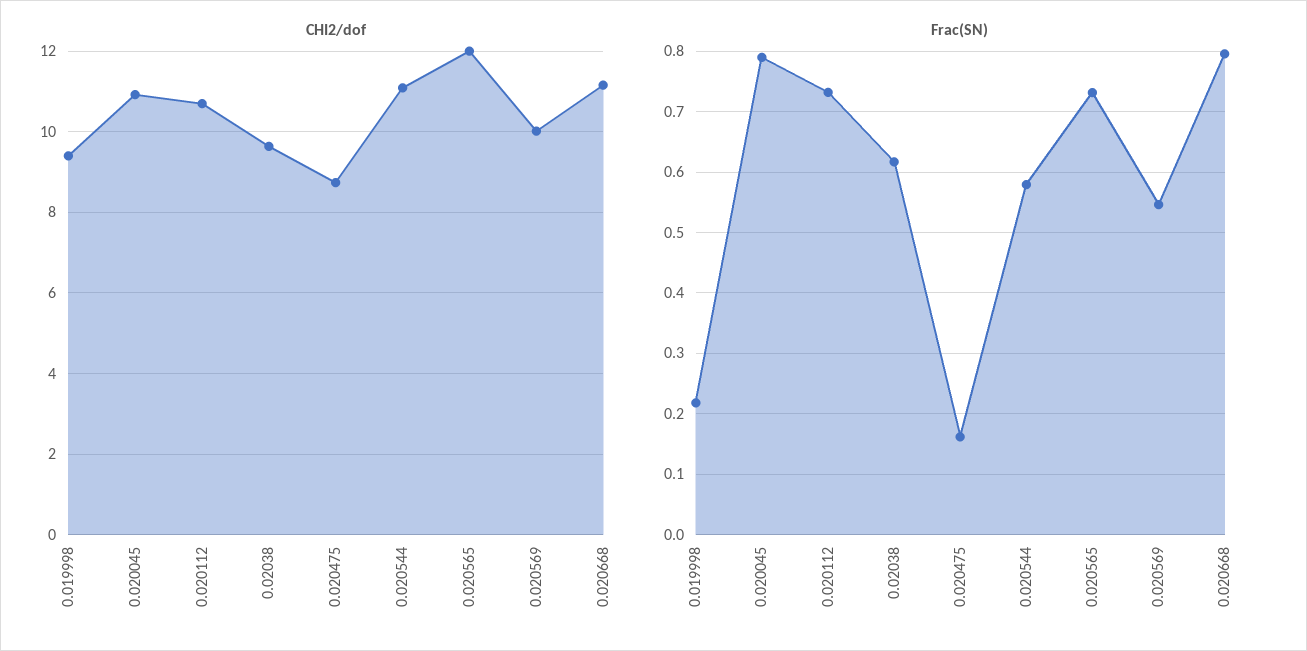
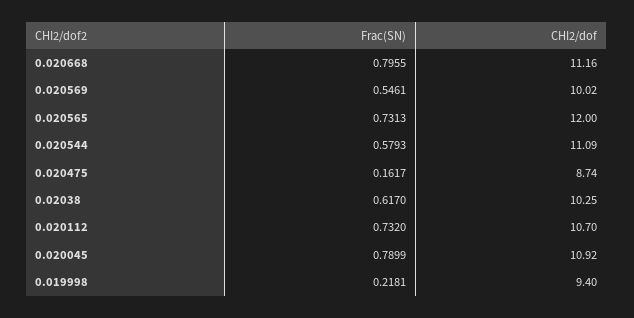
  {
    "CHI2/dof": {
      "0.019998": 9.4,
      "0.020045": 10.92,
      "0.020112": 10.7,
-     "0.02038": 9.6,
+     "0.02038": 10.25,
      "0.020475": 8.74,
      "0.020544": 11.09,
      "0.020565": 12,
      "0.020569": 10.02,
      "0.020668": 11.16
    },
    "Frac(SN)": {
      "0.019998": 0.2181,
      "0.020045": 0.7899,
      "0.020112": 0.732,
      "0.02038": 0.617,
      "0.020475": 0.1617,
      "0.020544": 0.5793,
      "0.020565": 0.7313,
      "0.020569": 0.5461,
      "0.020668": 0.7955
    }
  }

